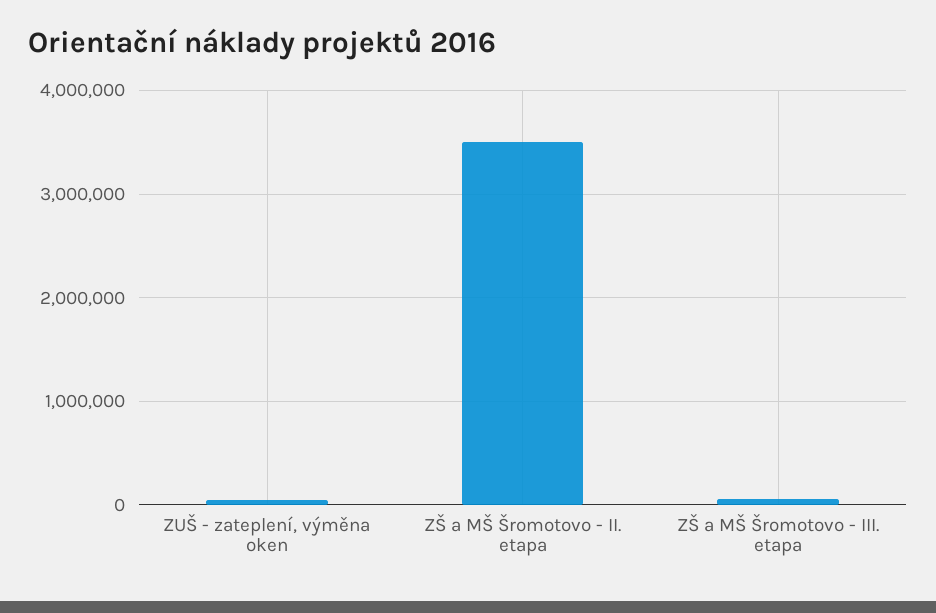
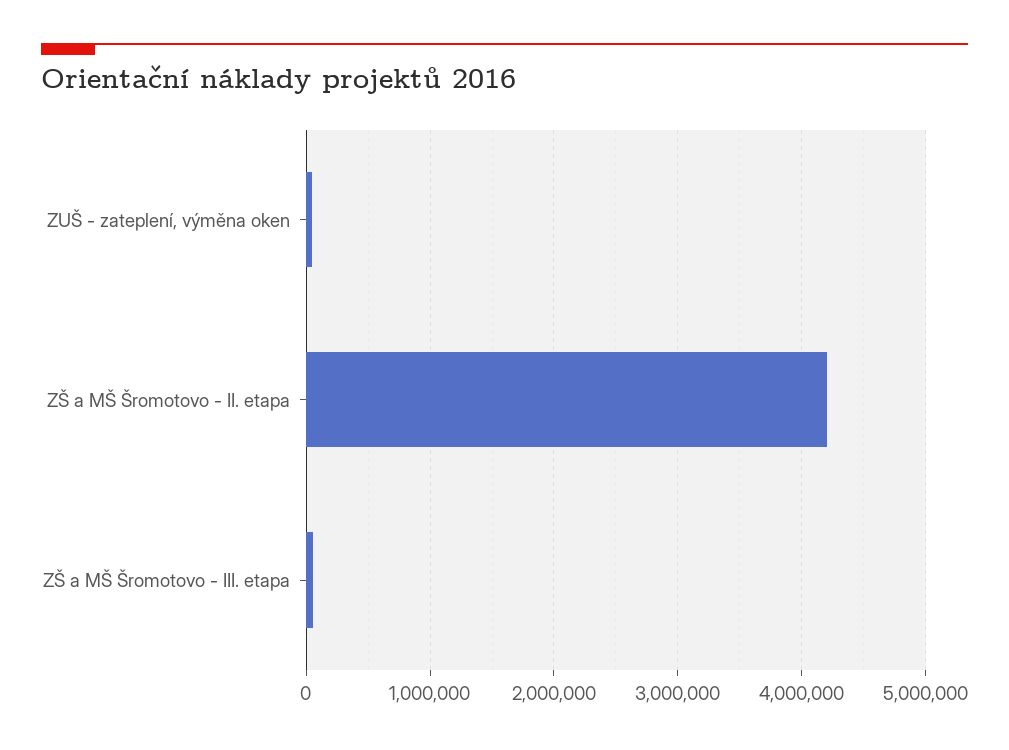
  {
    "ZUŠ - zateplení, výměna oken": 100000,
-   "ZŠ a MŠ Šromotovo - II. etapa": 3500000,
+   "ZŠ a MŠ Šromotovo - II. etapa": 4200000,
    "ZŠ a MŠ Šromotovo - III. etapa": 100000
  }

